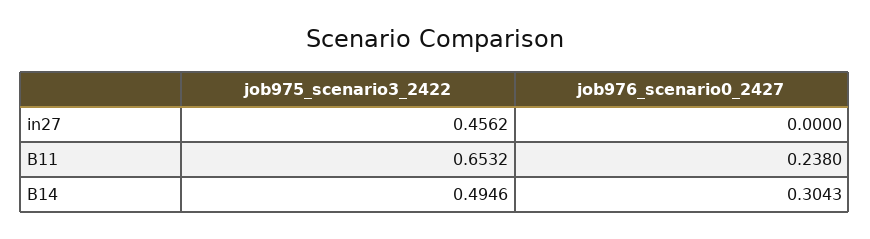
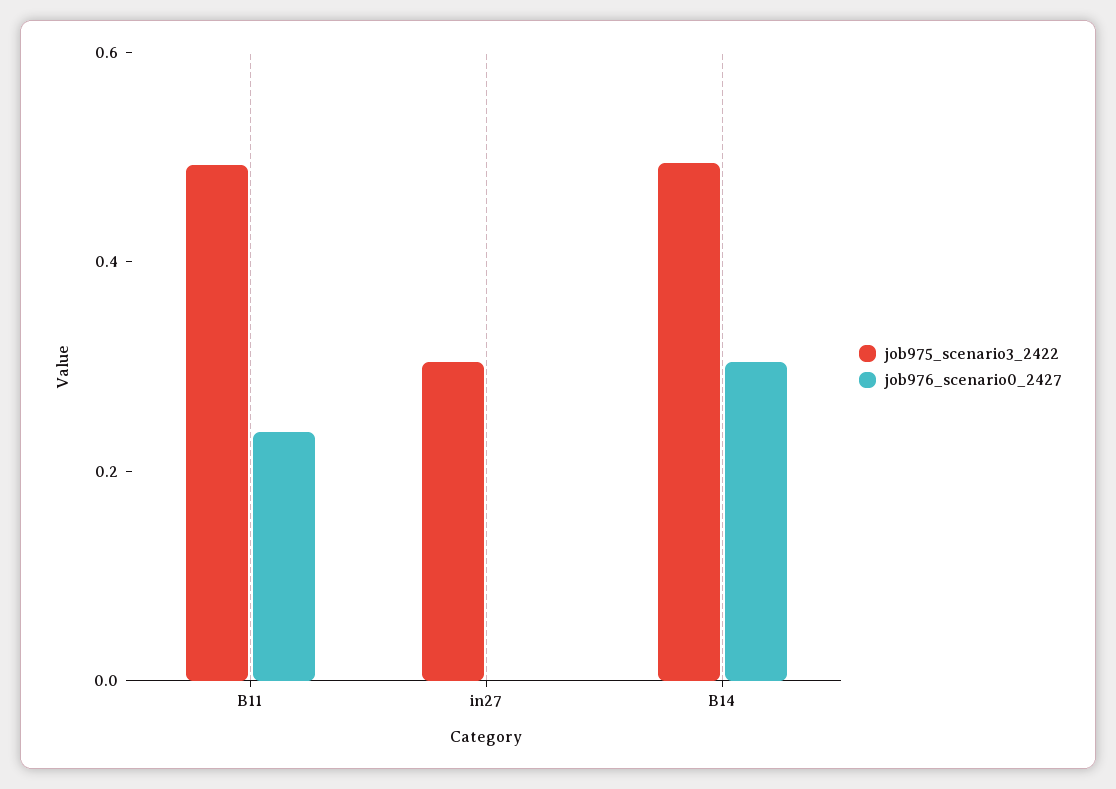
  {
    "job975_scenario3_2422": {
-     "in27": 0.4562,
+     "in27": 0.3,
-     "B11": 0.6532,
+     "B11": 0.5,
      "B14": 0.4946
    },
    "job976_scenario0_2427": {
      "in27": 0,
      "B11": 0.238,
      "B14": 0.3043
    }
  }

